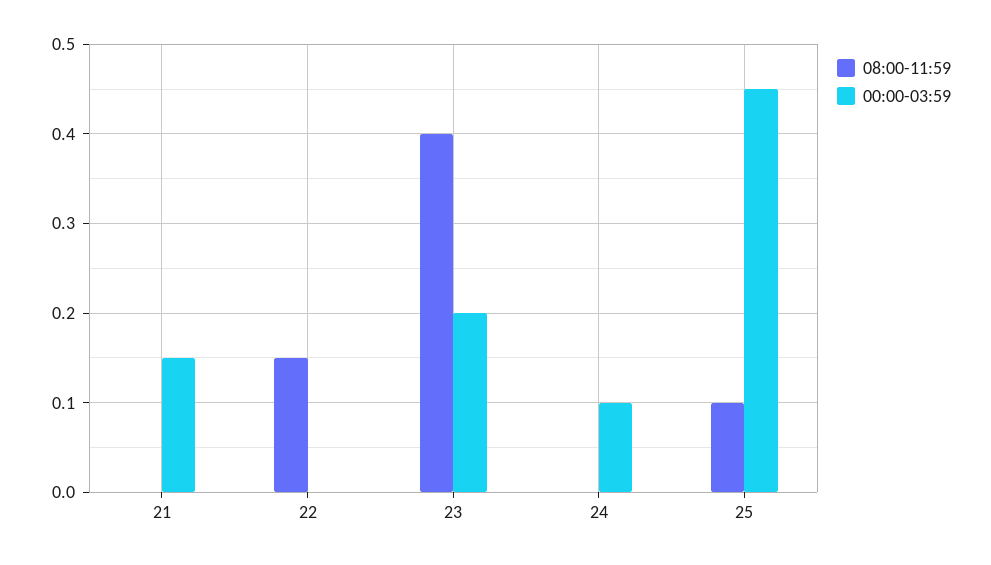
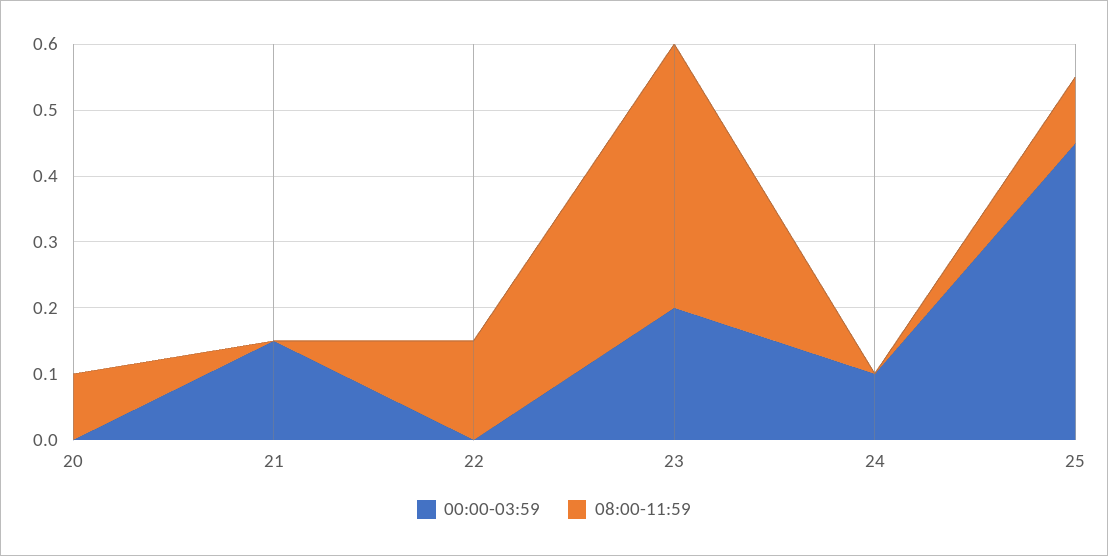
  {
    "08:00-11:59": {
      "21": 0,
      "22": 0.15,
      "23": 0.4,
      "24": 0,
-     "25": 0.1
+     "25": 0.1,
+     "20": 0.1
    },
    "00:00-03:59": {
      "21": 0.15,
      "22": 0,
      "23": 0.2,
      "24": 0.1,
-     "25": 0.45
+     "25": 0.45,
+     "20": 0
    }
  }

